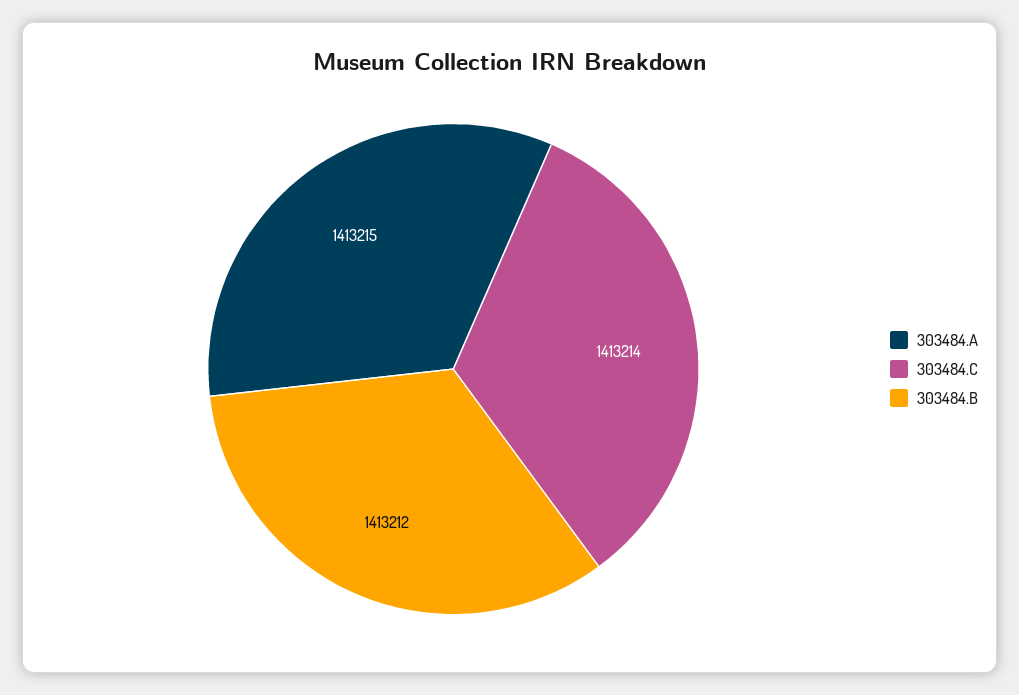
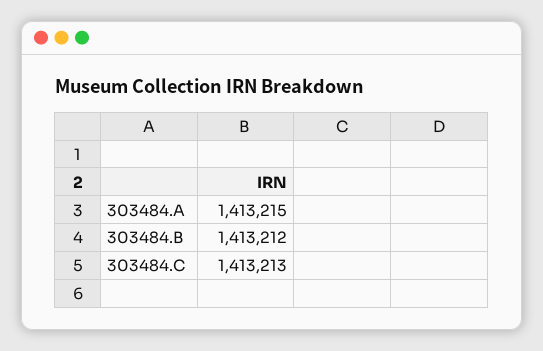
  {
    "303484.A": 1413215,
-   "303484.C": 1413214,
+   "303484.C": 1413213,
    "303484.B": 1413212
  }

